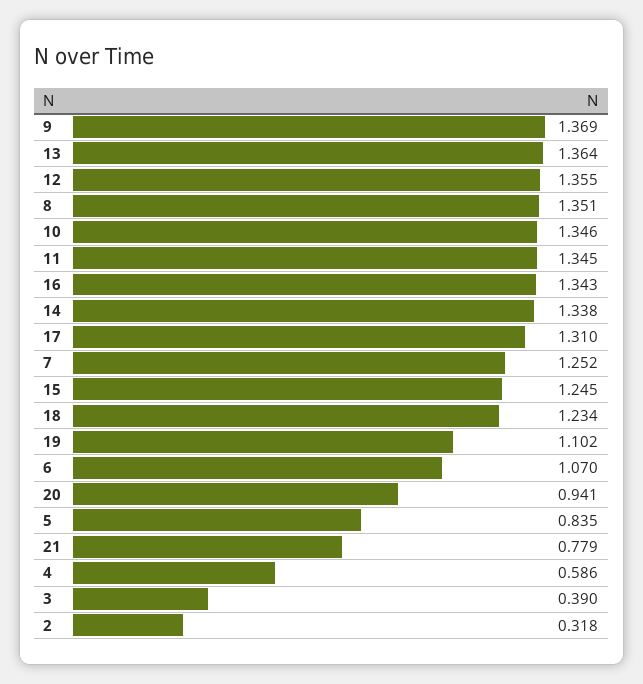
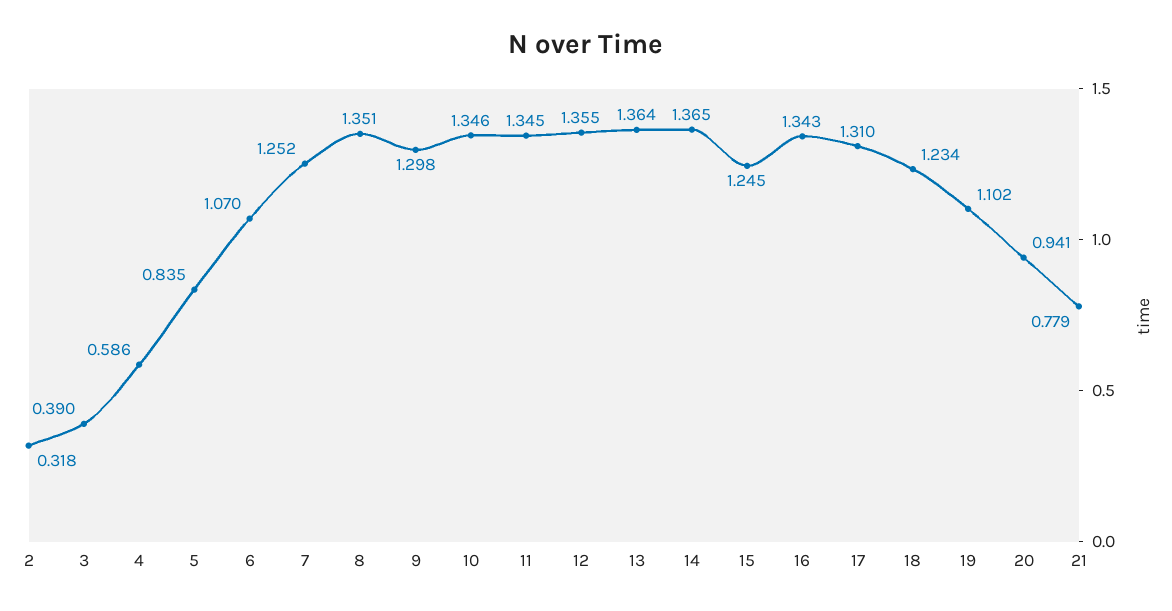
  {
-   "9": 1.369,
+   "9": 1.298,
    "13": 1.364,
    "12": 1.355,
    "8": 1.351,
    "10": 1.346,
    "11": 1.345,
    "16": 1.343,
-   "14": 1.338,
+   "14": 1.365,
    "17": 1.31,
    "7": 1.252,
    "15": 1.245,
    "18": 1.234,
    "19": 1.102,
    "6": 1.07,
    "20": 0.941,
    "5": 0.835,
    "21": 0.779,
    "4": 0.586,
    "3": 0.39,
    "2": 0.318
  }

